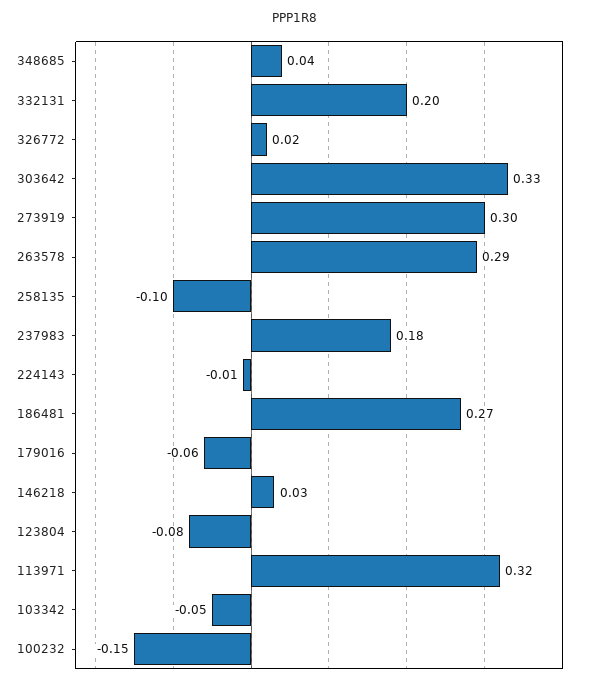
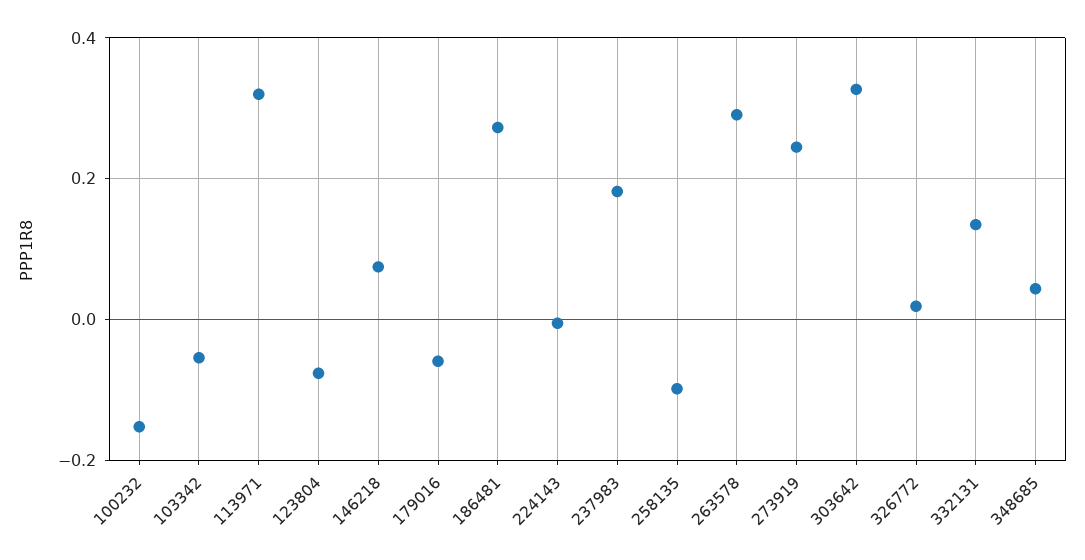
  {
    "348685": 0.04,
-   "332131": 0.2,
+   "332131": 0.14,
    "326772": 0.02,
    "303642": 0.33,
-   "273919": 0.3,
+   "273919": 0.24,
    "263578": 0.29,
    "258135": -0.1,
    "237983": 0.18,
    "224143": -0.01,
    "186481": 0.27,
    "179016": -0.06,
-   "146218": 0.03,
+   "146218": 0.08,
    "123804": -0.08,
    "113971": 0.32,
    "103342": -0.05,
    "100232": -0.15
  }

